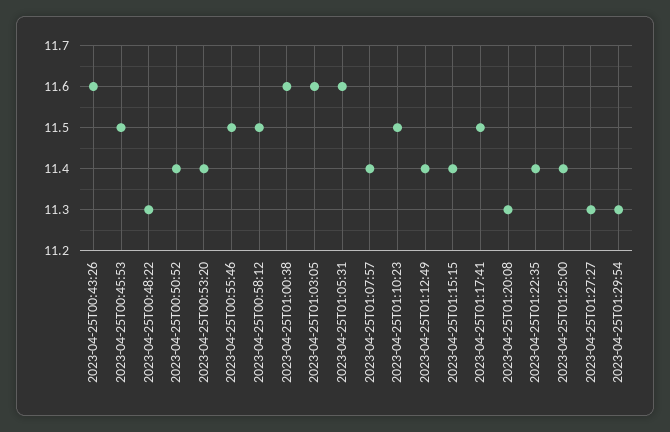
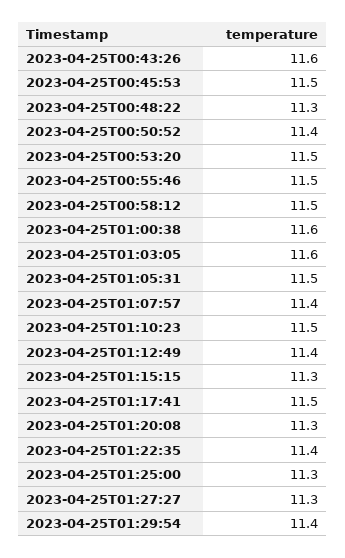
  {
    "2023-04-25T00:43:26": 11.6,
    "2023-04-25T00:45:53": 11.5,
    "2023-04-25T00:48:22": 11.3,
    "2023-04-25T00:50:52": 11.4,
-   "2023-04-25T00:53:20": 11.4,
+   "2023-04-25T00:53:20": 11.5,
    "2023-04-25T00:55:46": 11.5,
    "2023-04-25T00:58:12": 11.5,
    "2023-04-25T01:00:38": 11.6,
    "2023-04-25T01:03:05": 11.6,
-   "2023-04-25T01:05:31": 11.6,
+   "2023-04-25T01:05:31": 11.5,
    "2023-04-25T01:07:57": 11.4,
    "2023-04-25T01:10:23": 11.5,
    "2023-04-25T01:12:49": 11.4,
-   "2023-04-25T01:15:15": 11.4,
+   "2023-04-25T01:15:15": 11.3,
    "2023-04-25T01:17:41": 11.5,
    "2023-04-25T01:20:08": 11.3,
    "2023-04-25T01:22:35": 11.4,
-   "2023-04-25T01:25:00": 11.4,
+   "2023-04-25T01:25:00": 11.3,
    "2023-04-25T01:27:27": 11.3,
-   "2023-04-25T01:29:54": 11.3
+   "2023-04-25T01:29:54": 11.4
  }

